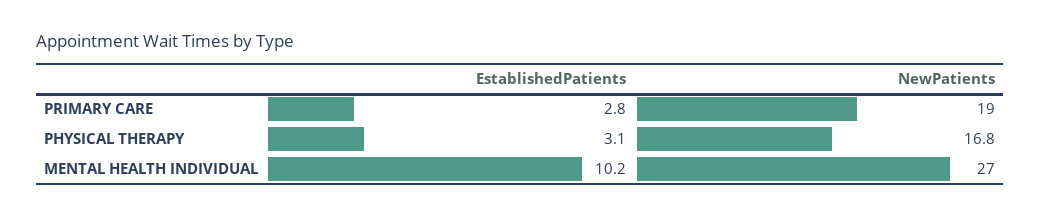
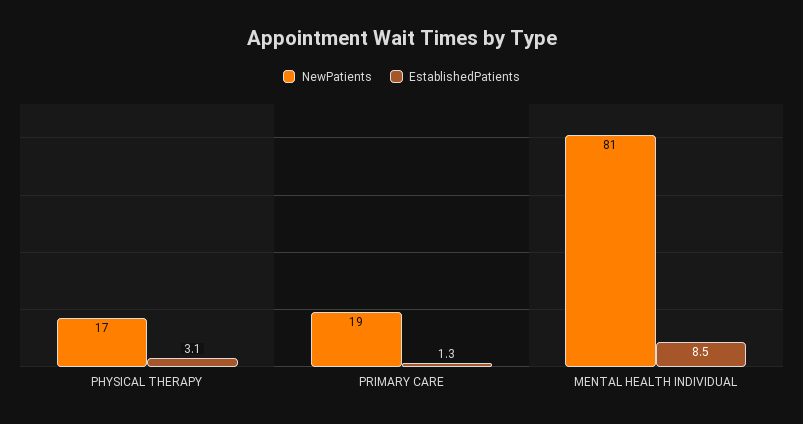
  {
    "EstablishedPatients": {
-     "PRIMARY CARE": 2.8,
+     "PRIMARY CARE": 1.3,
      "PHYSICAL THERAPY": 3.1,
-     "MENTAL HEALTH INDIVIDUAL": 10.2
+     "MENTAL HEALTH INDIVIDUAL": 8.5
    },
    "NewPatients": {
      "PRIMARY CARE": 19,
      "PHYSICAL THERAPY": 16.8,
-     "MENTAL HEALTH INDIVIDUAL": 27
+     "MENTAL HEALTH INDIVIDUAL": 81
    }
  }

